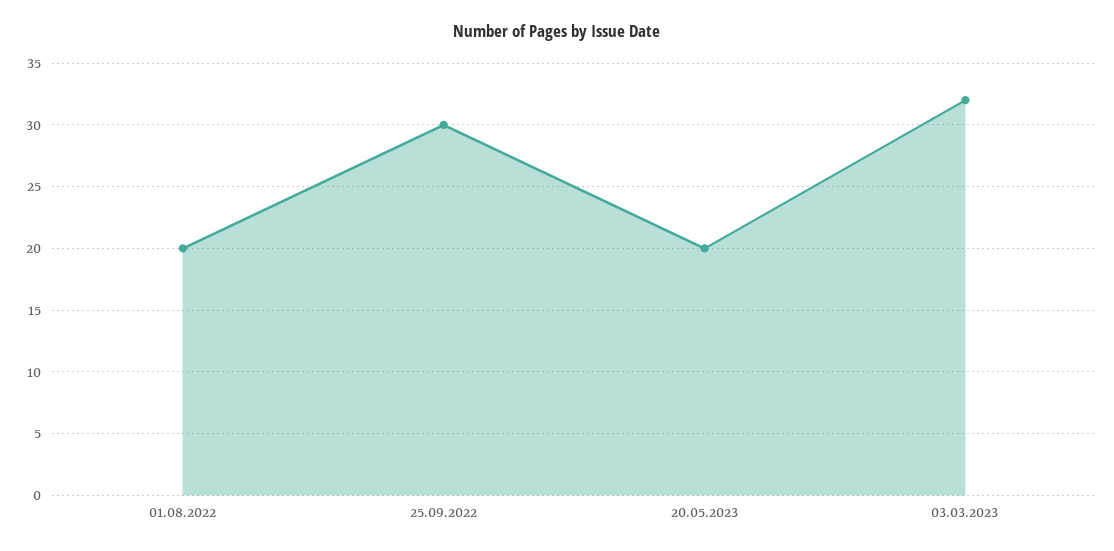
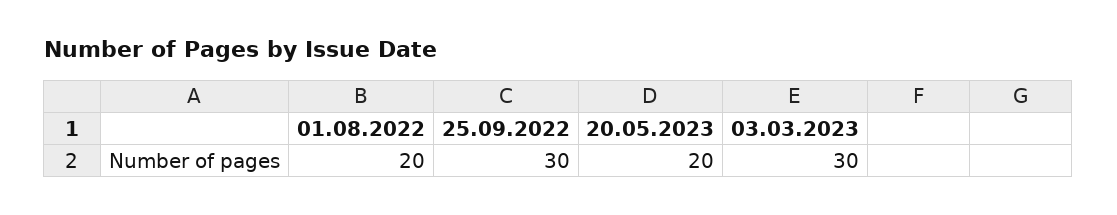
  {
    "01.08.2022": 20,
    "25.09.2022": 30,
    "20.05.2023": 20,
-   "03.03.2023": 32
+   "03.03.2023": 30
  }

